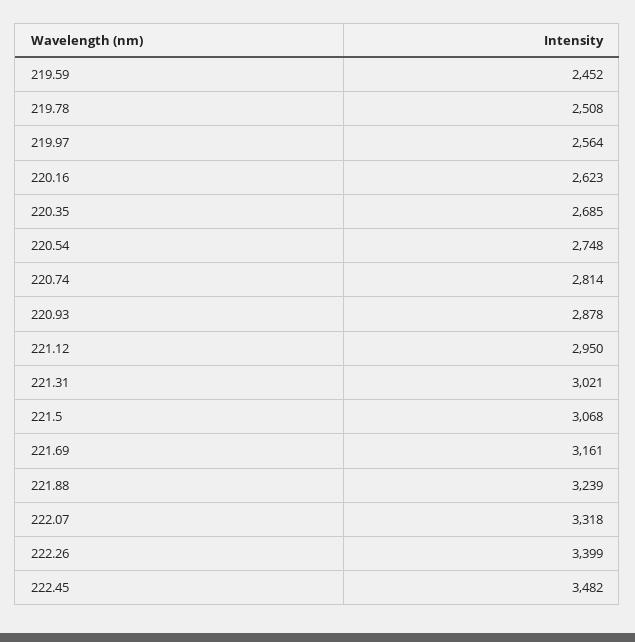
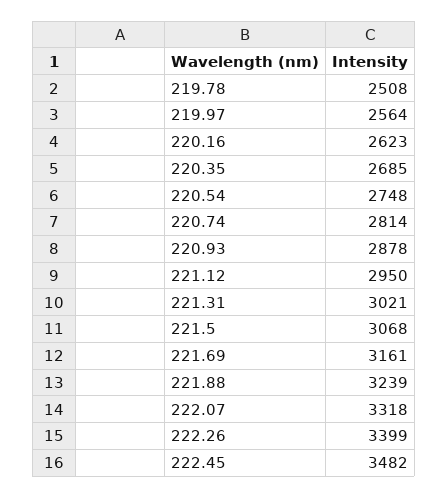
  {
-   "219.59": 2452,
    "219.78": 2508,
    "219.97": 2564,
    "220.16": 2623,
    "220.35": 2685,
    "220.54": 2748,
    "220.74": 2814,
    "220.93": 2878,
    "221.12": 2950,
    "221.31": 3021,
    "221.5": 3068,
    "221.69": 3161,
    "221.88": 3239,
    "222.07": 3318,
    "222.26": 3399,
    "222.45": 3482
  }

